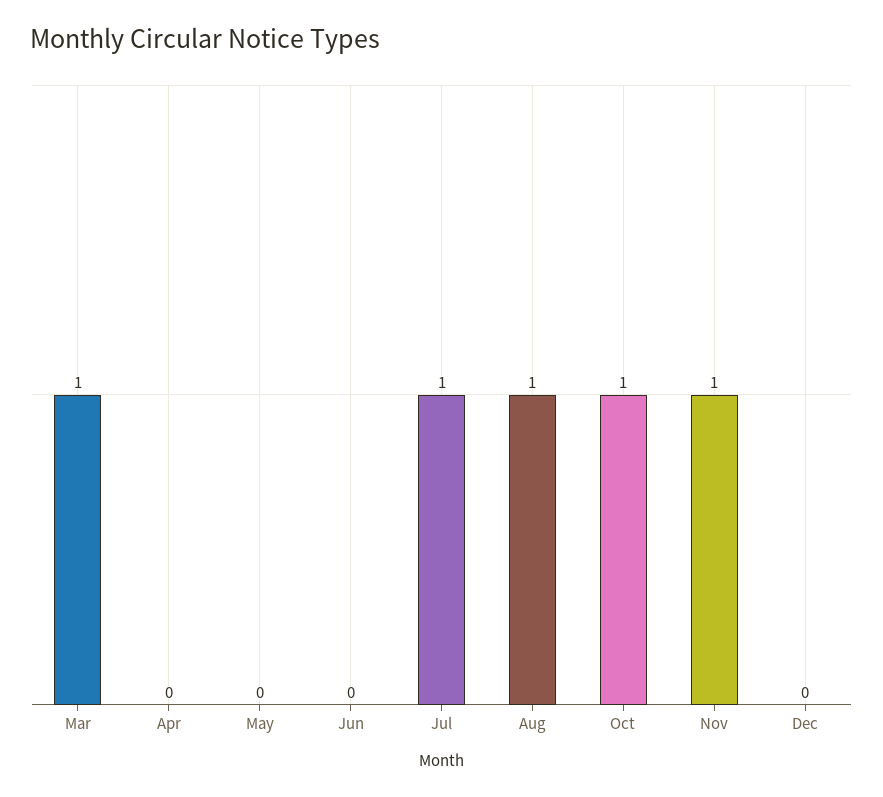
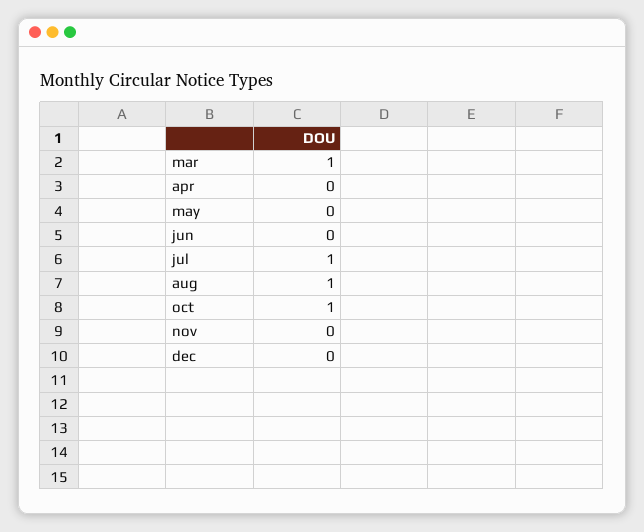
  {
    "Mar": 1,
    "Apr": 0,
    "May": 0,
    "Jun": 0,
    "Jul": 1,
    "Aug": 1,
    "Oct": 1,
-   "Nov": 1,
+   "Nov": 0,
    "Dec": 0
  }

